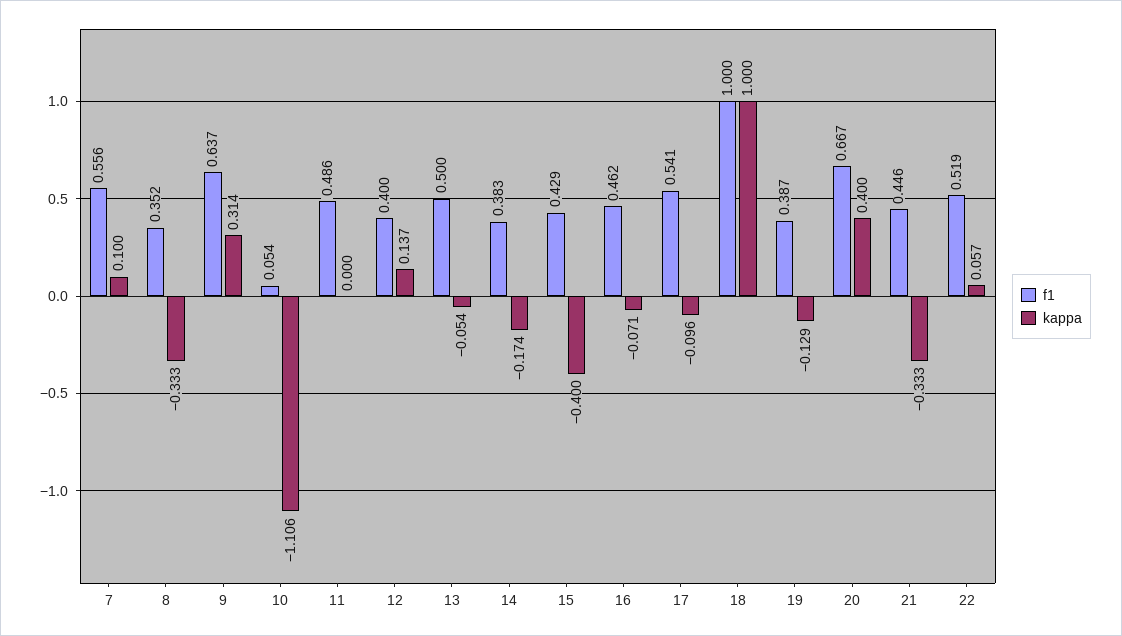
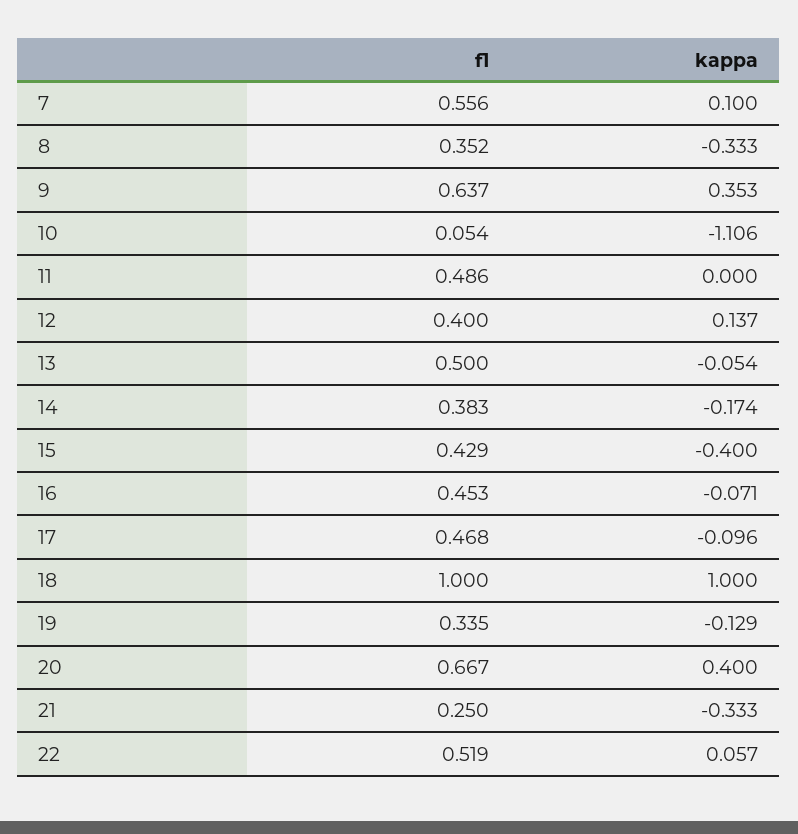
  {
    "f1": {
      "7": 0.556,
      "8": 0.352,
      "9": 0.637,
      "10": 0.054,
      "11": 0.486,
      "12": 0.4,
      "13": 0.5,
      "14": 0.383,
      "15": 0.429,
-     "16": 0.462,
+     "16": 0.453,
-     "17": 0.541,
+     "17": 0.468,
      "18": 1,
-     "19": 0.387,
+     "19": 0.335,
      "20": 0.667,
-     "21": 0.446,
+     "21": 0.25,
      "22": 0.519
    },
    "kappa": {
      "7": 0.1,
      "8": -0.333,
-     "9": 0.314,
+     "9": 0.353,
      "10": -1.106,
      "11": 0,
      "12": 0.137,
      "13": -0.054,
      "14": -0.174,
      "15": -0.4,
      "16": -0.071,
      "17": -0.096,
      "18": 1,
      "19": -0.129,
      "20": 0.4,
      "21": -0.333,
      "22": 0.057
    }
  }

